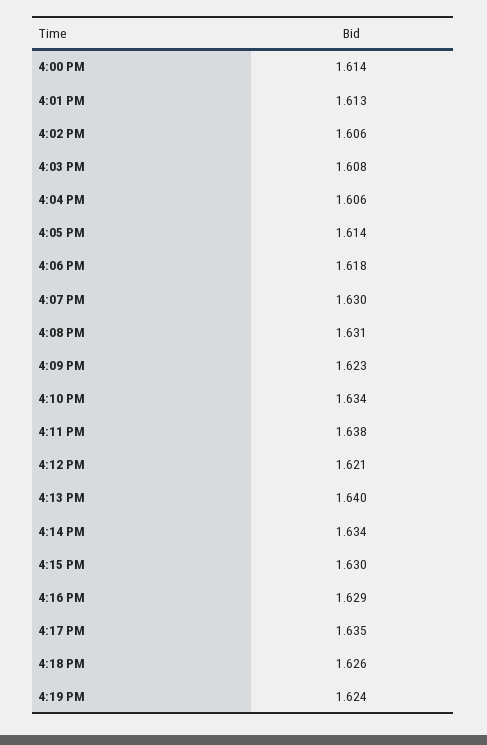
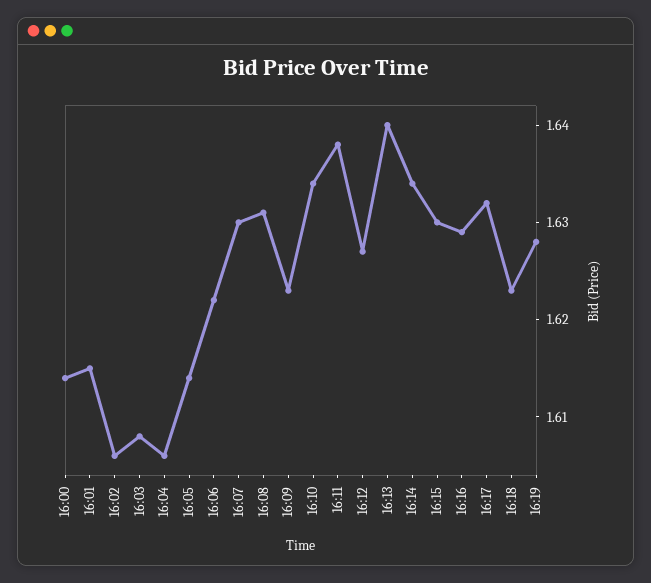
  {
    "4:00 PM": 1.614,
-   "4:01 PM": 1.613,
+   "4:01 PM": 1.615,
    "4:02 PM": 1.606,
    "4:03 PM": 1.608,
    "4:04 PM": 1.606,
    "4:05 PM": 1.614,
-   "4:06 PM": 1.618,
+   "4:06 PM": 1.622,
    "4:07 PM": 1.63,
    "4:08 PM": 1.631,
    "4:09 PM": 1.623,
    "4:10 PM": 1.634,
    "4:11 PM": 1.638,
-   "4:12 PM": 1.621,
+   "4:12 PM": 1.627,
    "4:13 PM": 1.64,
    "4:14 PM": 1.634,
    "4:15 PM": 1.63,
    "4:16 PM": 1.629,
-   "4:17 PM": 1.635,
+   "4:17 PM": 1.632,
-   "4:18 PM": 1.626,
+   "4:18 PM": 1.623,
-   "4:19 PM": 1.624
+   "4:19 PM": 1.628
  }

